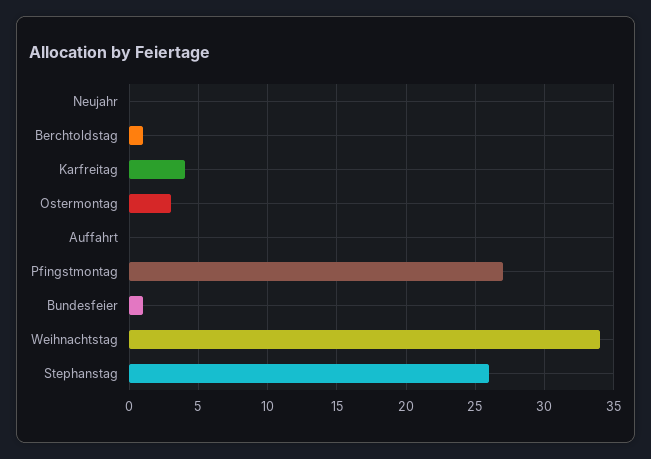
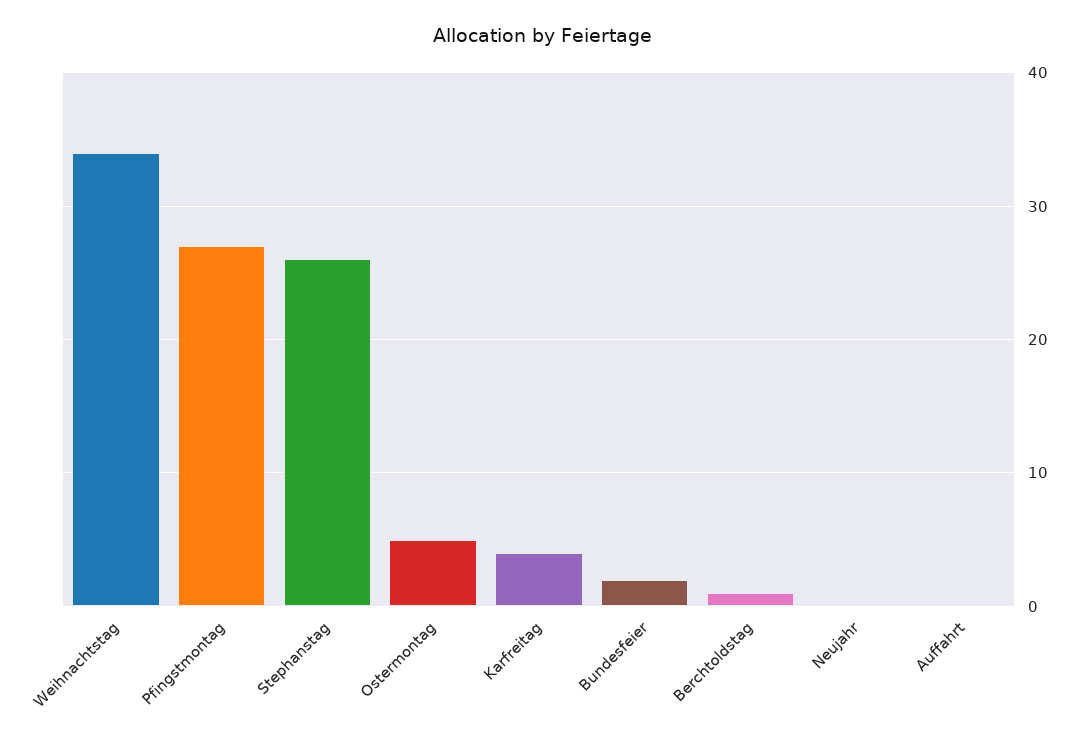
  {
    "Neujahr": 0,
    "Berchtoldstag": 1,
    "Karfreitag": 4,
-   "Ostermontag": 3,
+   "Ostermontag": 5,
    "Auffahrt": 0,
    "Pfingstmontag": 27,
-   "Bundesfeier": 1,
+   "Bundesfeier": 2,
    "Weihnachtstag": 34,
    "Stephanstag": 26
  }

